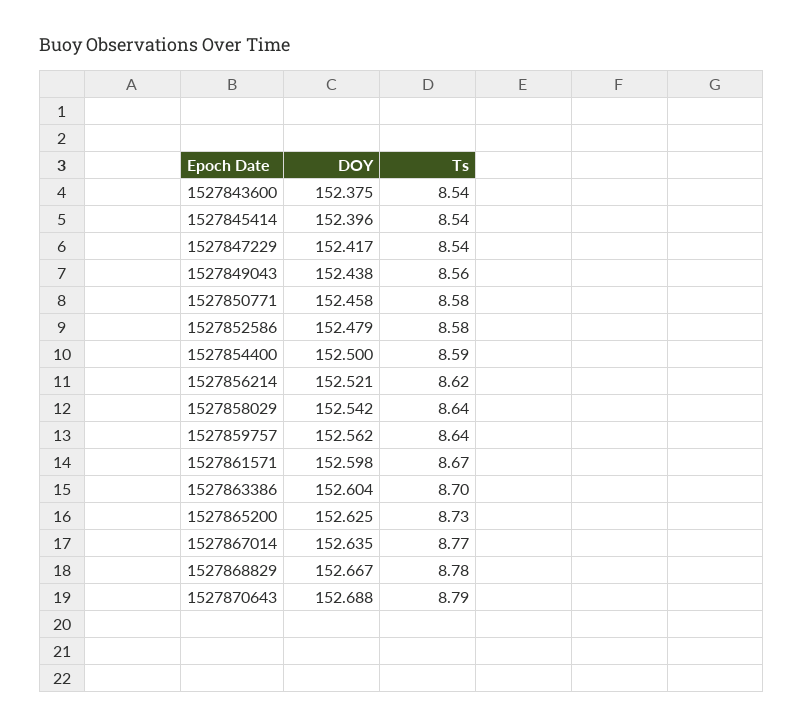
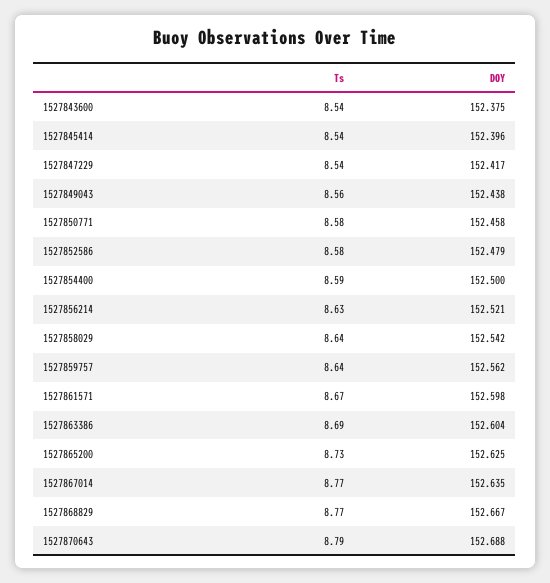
  {
    "DOY": {
      "1527843600": 152.375,
      "1527845414": 152.396,
      "1527847229": 152.417,
      "1527849043": 152.438,
      "1527850771": 152.458,
      "1527852586": 152.479,
      "1527854400": 152.5,
      "1527856214": 152.521,
      "1527858029": 152.542,
      "1527859757": 152.562,
      "1527861571": 152.598,
      "1527863386": 152.604,
      "1527865200": 152.625,
      "1527867014": 152.635,
      "1527868829": 152.667,
      "1527870643": 152.688
    },
    "Ts": {
      "1527843600": 8.54,
      "1527845414": 8.54,
      "1527847229": 8.54,
      "1527849043": 8.56,
      "1527850771": 8.58,
      "1527852586": 8.58,
      "1527854400": 8.59,
-     "1527856214": 8.62,
+     "1527856214": 8.63,
      "1527858029": 8.64,
      "1527859757": 8.64,
      "1527861571": 8.67,
-     "1527863386": 8.7,
+     "1527863386": 8.69,
      "1527865200": 8.73,
      "1527867014": 8.77,
-     "1527868829": 8.78,
+     "1527868829": 8.77,
      "1527870643": 8.79
    }
  }

